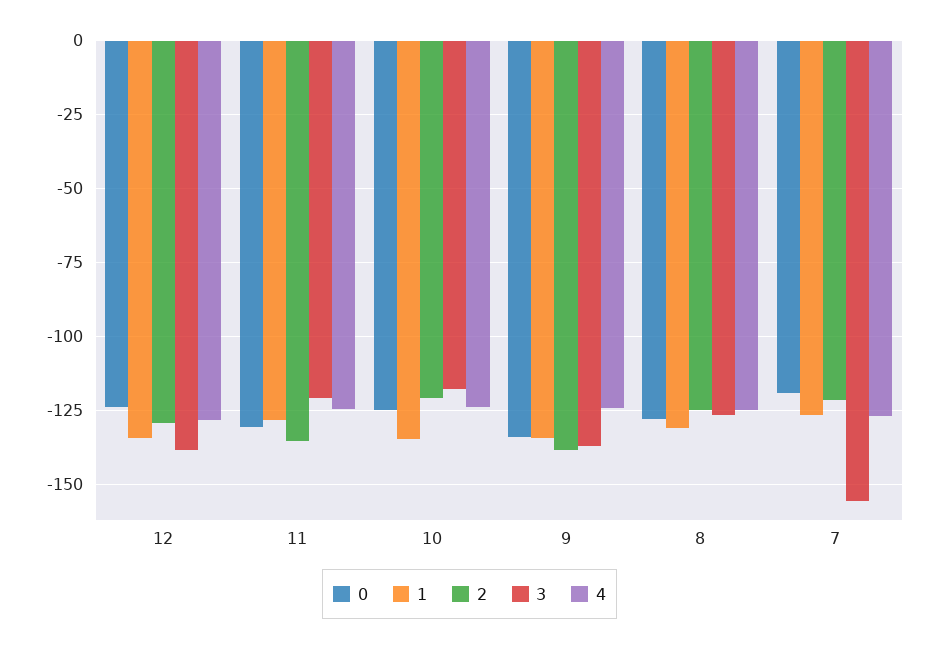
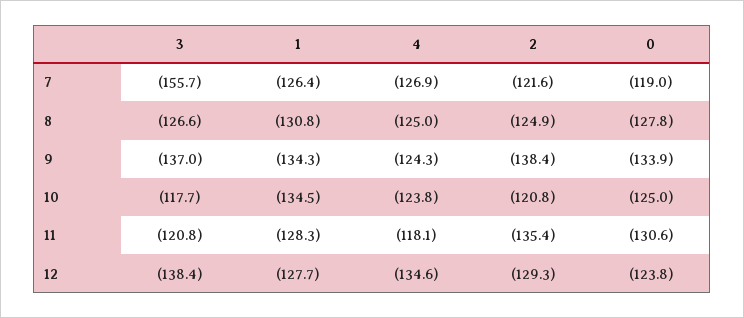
  {
    "0": {
      "12": -123.8,
      "11": -130.6,
      "10": -125,
      "9": -133.9,
      "8": -127.8,
      "7": -119
    },
    "1": {
-     "12": -135,
+     "12": -127.7,
      "11": -128.3,
      "10": -134.5,
      "9": -134.3,
      "8": -130.8,
      "7": -126.4
    },
    "2": {
      "12": -129.3,
      "11": -135.4,
      "10": -120.8,
      "9": -138.4,
      "8": -124.9,
      "7": -121.6
    },
    "3": {
      "12": -138.4,
      "11": -120.8,
      "10": -117.7,
      "9": -137,
      "8": -126.6,
      "7": -155.7
    },
    "4": {
-     "12": -127.5,
+     "12": -134.6,
-     "11": -125,
+     "11": -118.1,
      "10": -123.8,
      "9": -124.3,
      "8": -125,
      "7": -126.9
    }
  }

